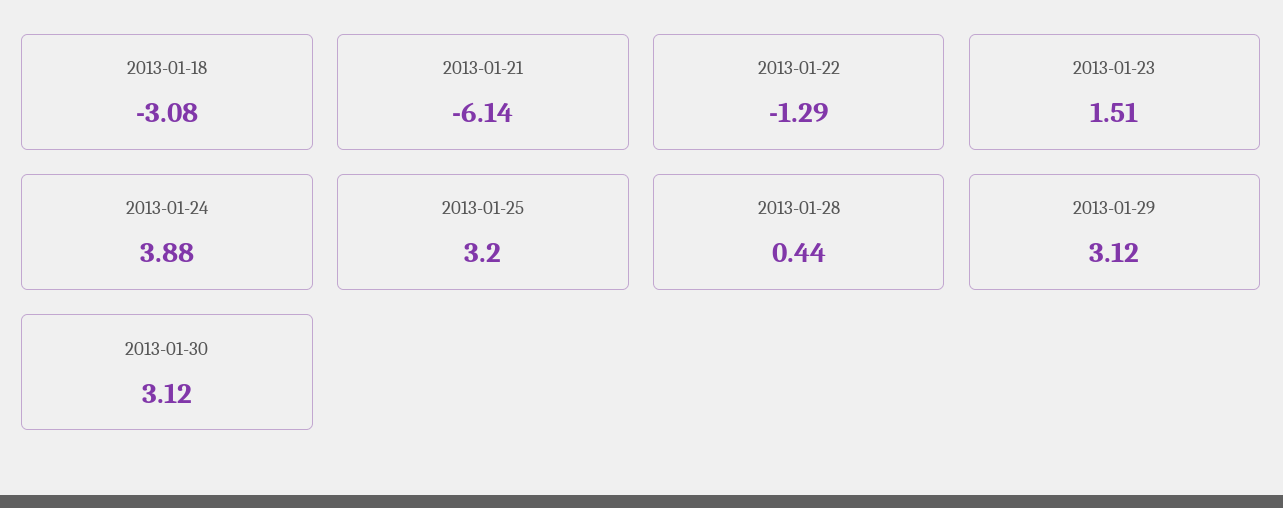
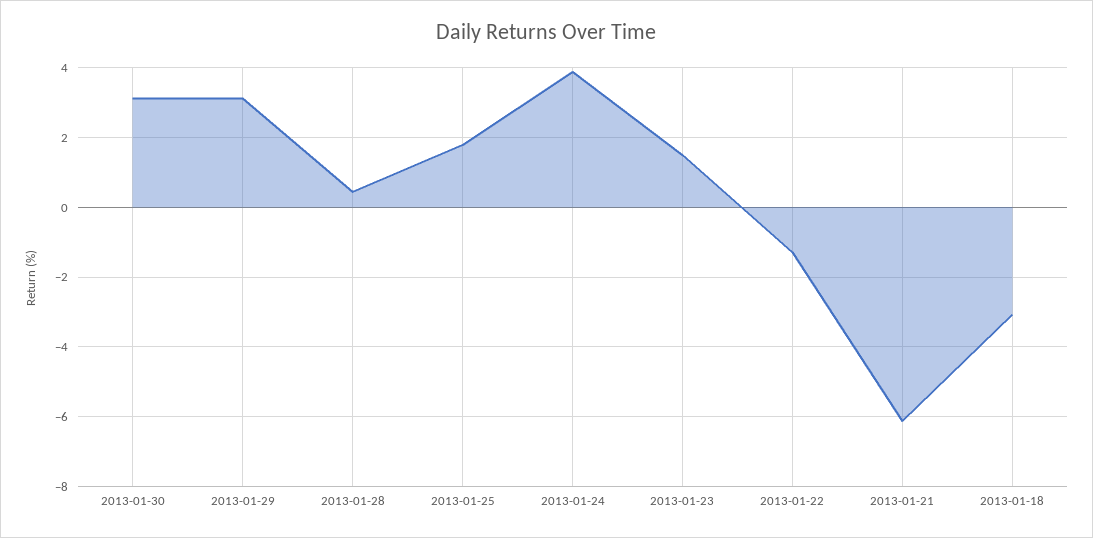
  {
    "2013-01-18": -3.08,
    "2013-01-21": -6.14,
    "2013-01-22": -1.29,
    "2013-01-23": 1.51,
    "2013-01-24": 3.88,
-   "2013-01-25": 3.2,
+   "2013-01-25": 1.8,
    "2013-01-28": 0.44,
    "2013-01-29": 3.12,
    "2013-01-30": 3.12
  }

